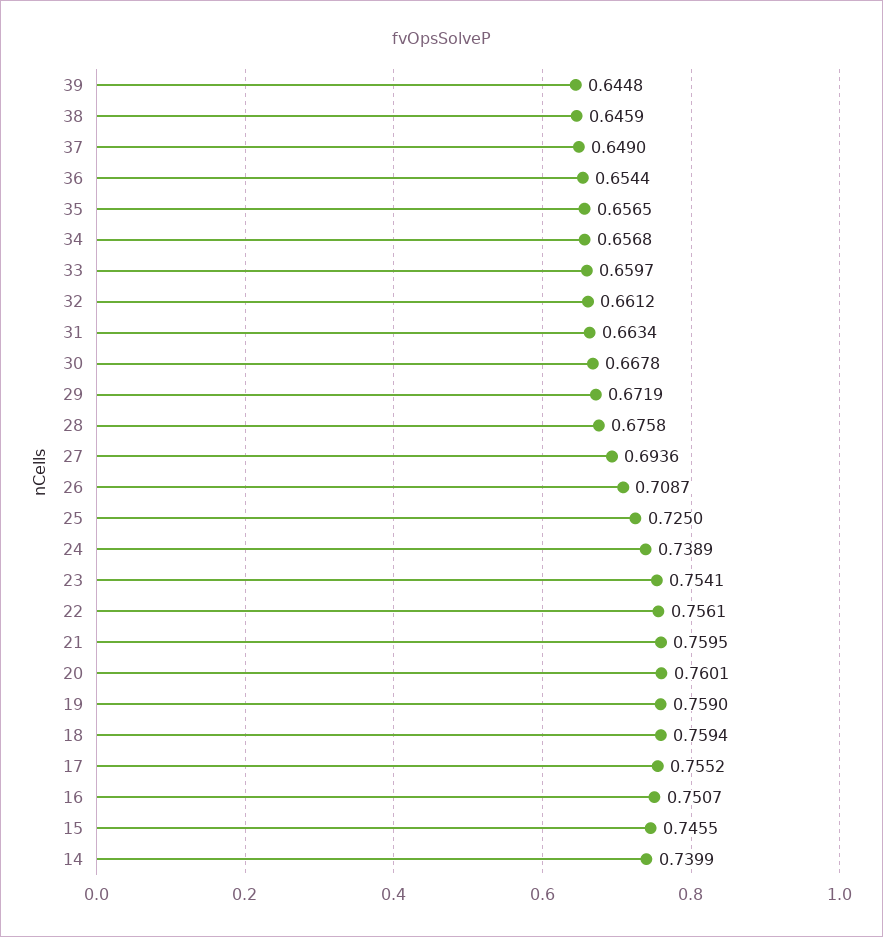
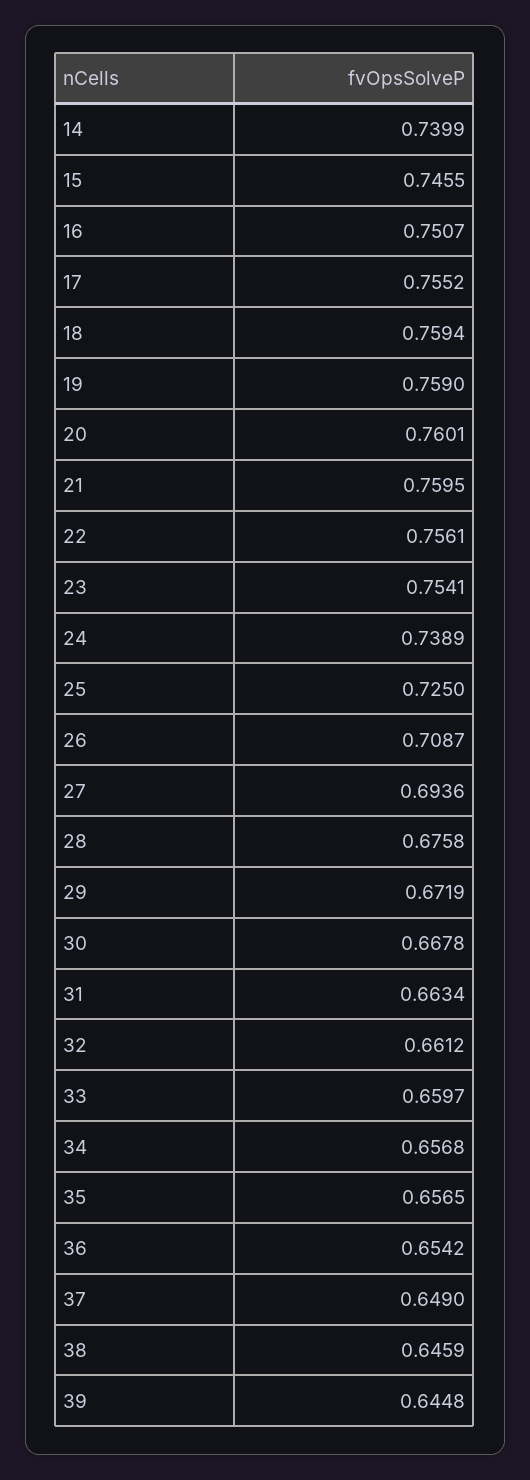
  {
    "39": 0.6448,
    "38": 0.6459,
    "37": 0.649,
-   "36": 0.6544,
+   "36": 0.6542,
    "35": 0.6565,
    "34": 0.6568,
    "33": 0.6597,
    "32": 0.6612,
    "31": 0.6634,
    "30": 0.6678,
    "29": 0.6719,
    "28": 0.6758,
    "27": 0.6936,
    "26": 0.7087,
    "25": 0.725,
    "24": 0.7389,
    "23": 0.7541,
    "22": 0.7561,
    "21": 0.7595,
    "20": 0.7601,
    "19": 0.759,
    "18": 0.7594,
    "17": 0.7552,
    "16": 0.7507,
    "15": 0.7455,
    "14": 0.7399
  }

